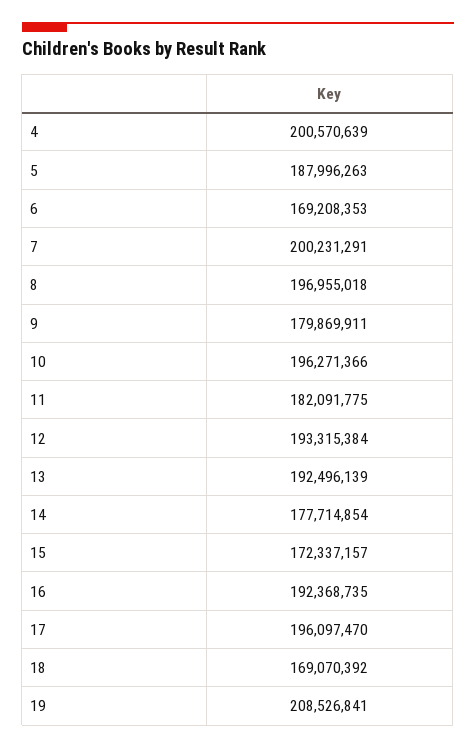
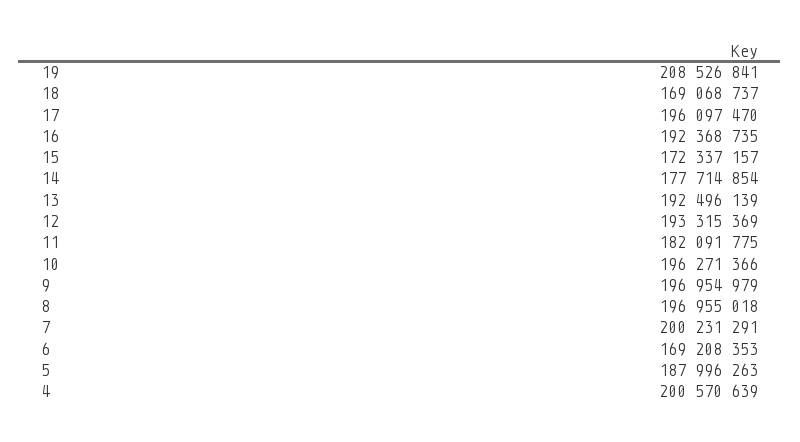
  {
    "4": 200570639,
    "5": 187996263,
    "6": 169208353,
    "7": 200231291,
    "8": 196955018,
-   "9": 179869911,
+   "9": 196954979,
    "10": 196271366,
    "11": 182091775,
-   "12": 193315384,
+   "12": 193315369,
    "13": 192496139,
    "14": 177714854,
    "15": 172337157,
    "16": 192368735,
    "17": 196097470,
-   "18": 169070392,
+   "18": 169068737,
    "19": 208526841
  }

